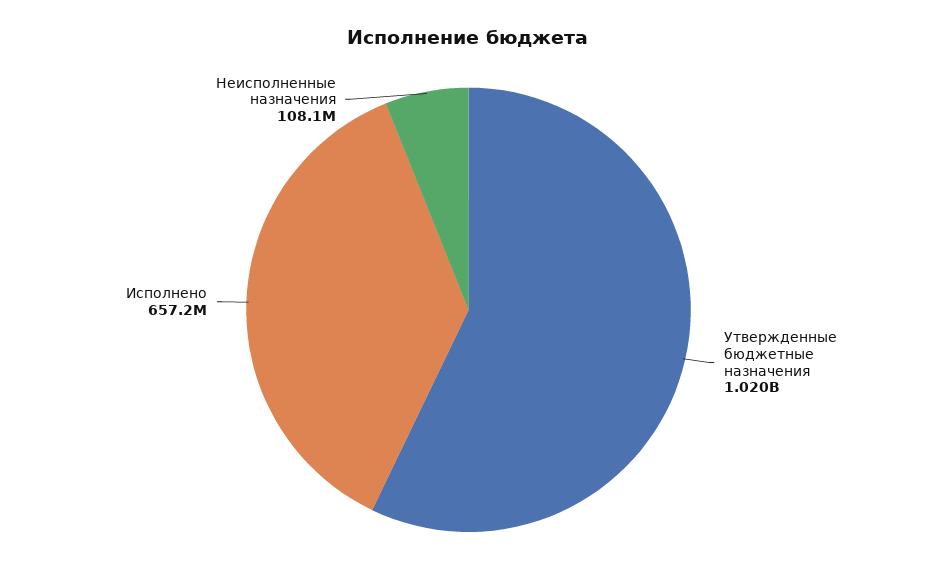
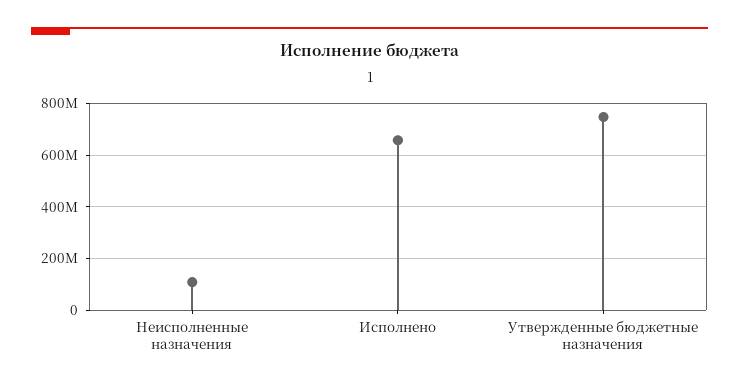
  {
-   "Утвержденные бюджетные назначения": 1020000000,
+   "Утвержденные бюджетные назначения": 750000000,
    "Исполнено": 657200000,
    "Неисполненные назначения": 108100000
  }

